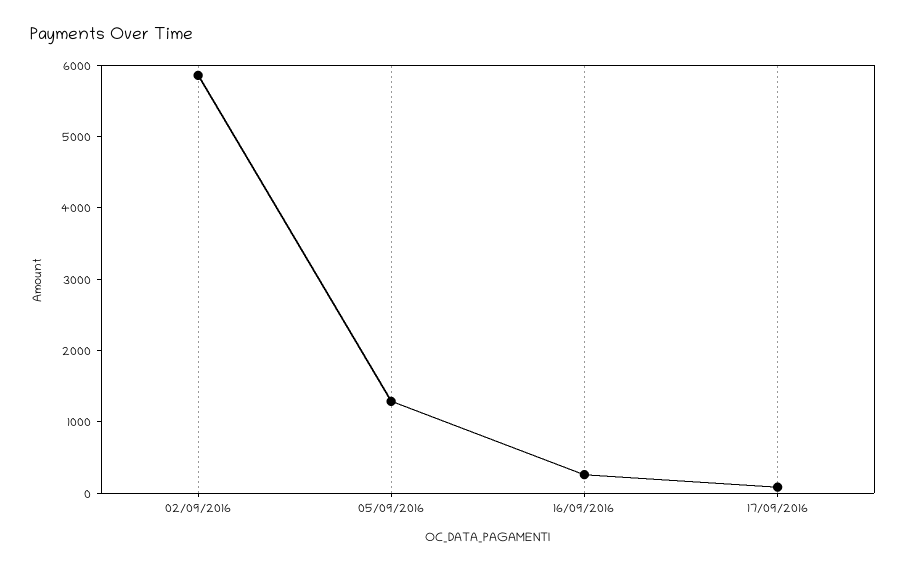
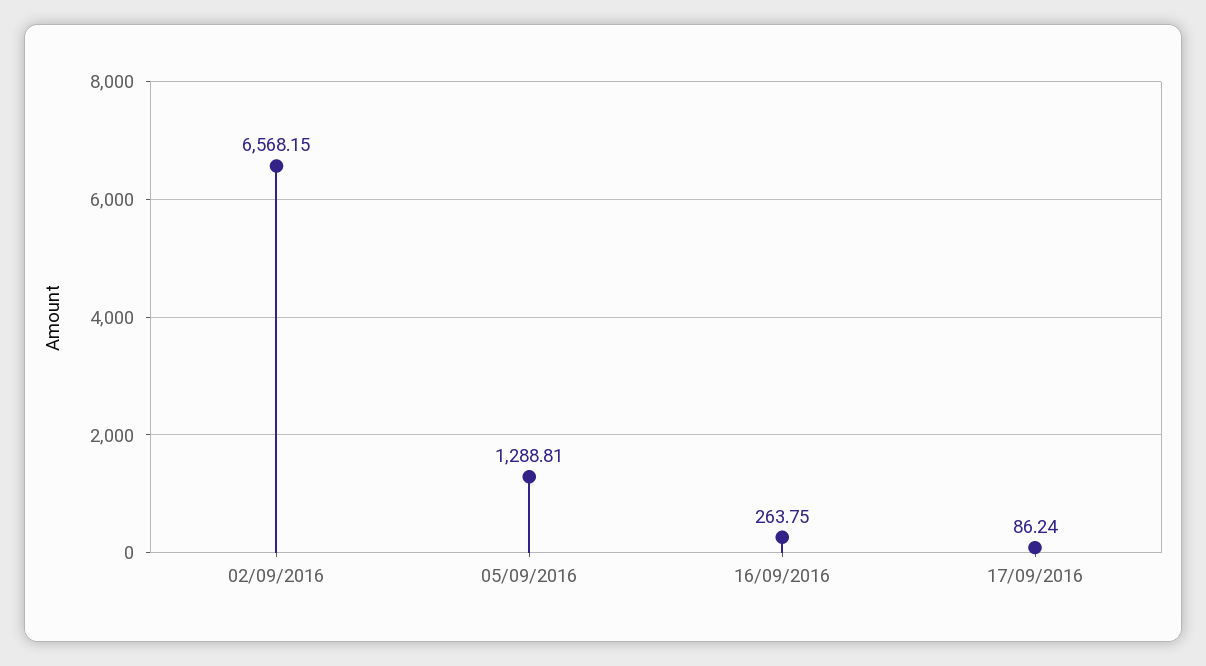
  {
-   "02/09/2016": 5800,
+   "02/09/2016": 6568.15,
    "05/09/2016": 1288.81,
    "16/09/2016": 263.75,
    "17/09/2016": 86.24
  }

